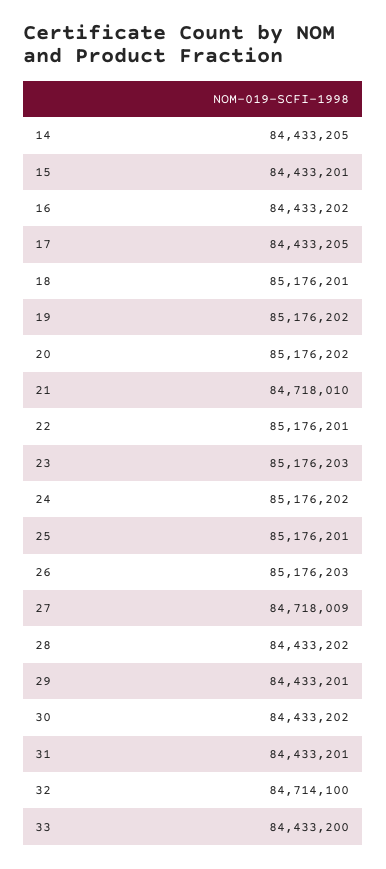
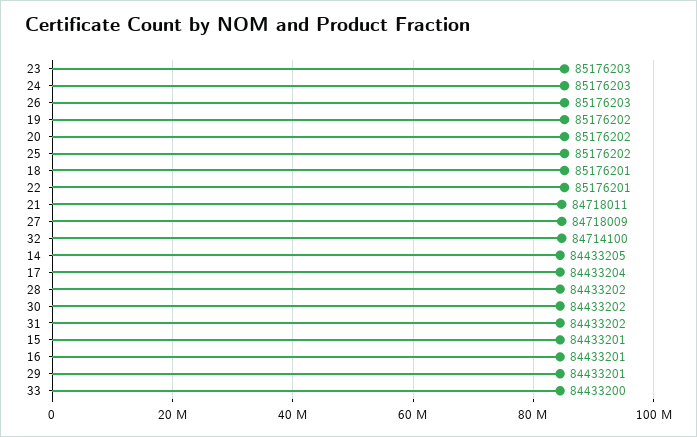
  {
    "14": 84433205,
    "15": 84433201,
-   "16": 84433202,
+   "16": 84433201,
-   "17": 84433205,
+   "17": 84433204,
    "18": 85176201,
    "19": 85176202,
    "20": 85176202,
-   "21": 84718010,
+   "21": 84718011,
    "22": 85176201,
    "23": 85176203,
-   "24": 85176202,
+   "24": 85176203,
-   "25": 85176201,
+   "25": 85176202,
    "26": 85176203,
    "27": 84718009,
    "28": 84433202,
    "29": 84433201,
    "30": 84433202,
-   "31": 84433201,
+   "31": 84433202,
    "32": 84714100,
    "33": 84433200
  }

